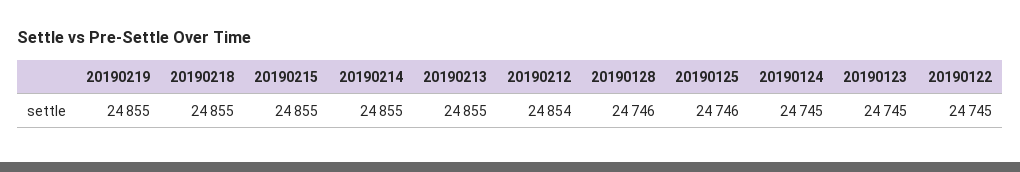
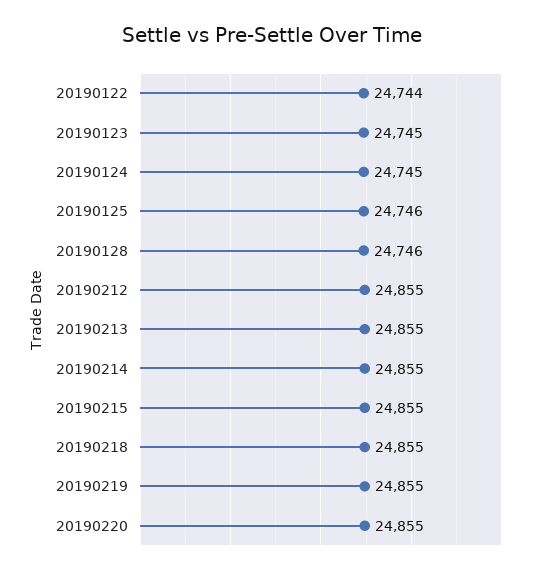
  {
    "20190219": 24855,
    "20190218": 24855,
    "20190215": 24855,
    "20190214": 24855,
    "20190213": 24855,
-   "20190212": 24854,
+   "20190212": 24855,
    "20190128": 24746,
    "20190125": 24746,
    "20190124": 24745,
    "20190123": 24745,
-   "20190122": 24745
+   "20190122": 24744,
+   "20190220": 24855
  }

